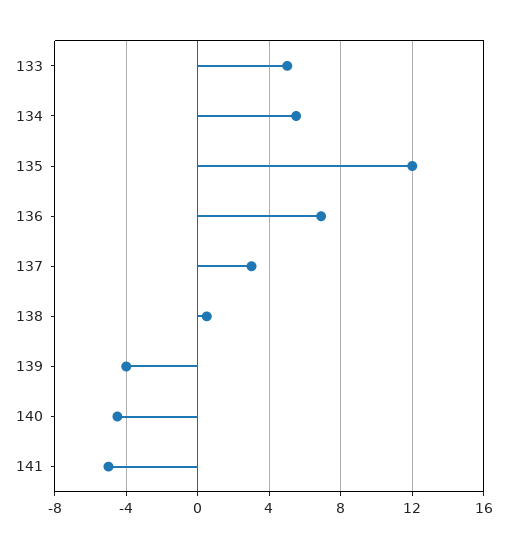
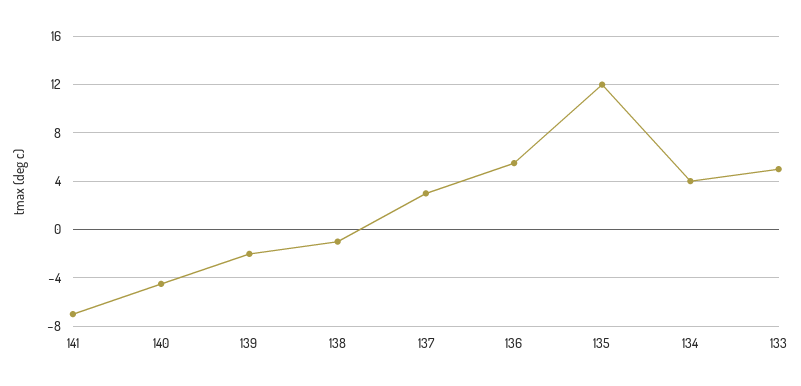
  {
    "133": 5,
-   "134": 5.5,
+   "134": 4,
    "135": 12,
-   "136": 7,
+   "136": 5.5,
    "137": 3,
-   "138": 0.5,
+   "138": -1,
-   "139": -4,
+   "139": -2,
    "140": -4.5,
-   "141": -5
+   "141": -7
  }

